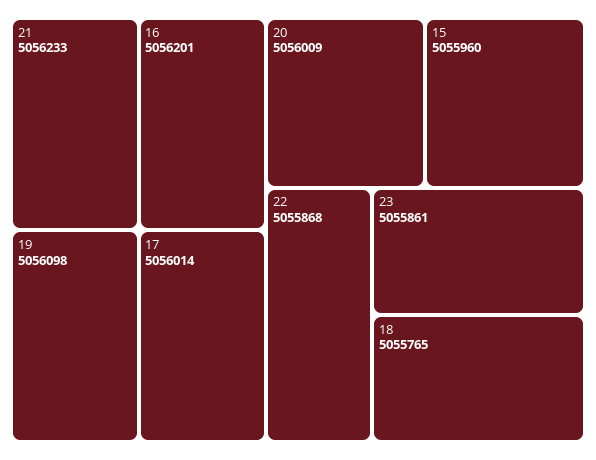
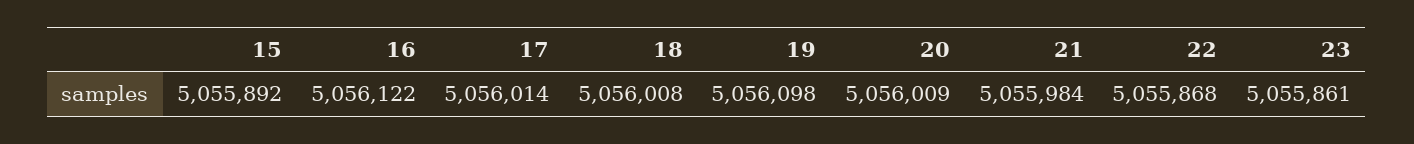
  {
-   "21": 5056233,
+   "21": 5055984,
-   "16": 5056201,
+   "16": 5056122,
    "19": 5056098,
    "17": 5056014,
    "20": 5056009,
-   "15": 5055960,
+   "15": 5055892,
    "22": 5055868,
    "23": 5055861,
-   "18": 5055765
+   "18": 5056008
  }

